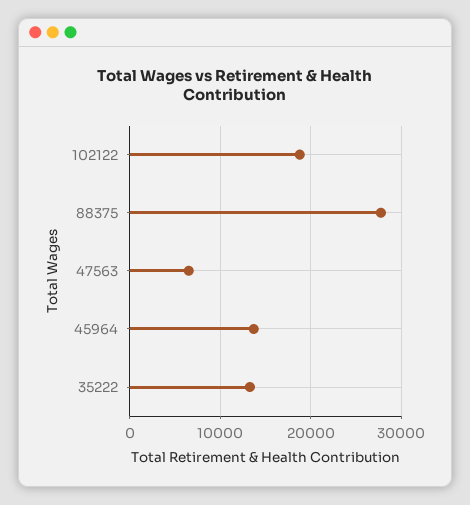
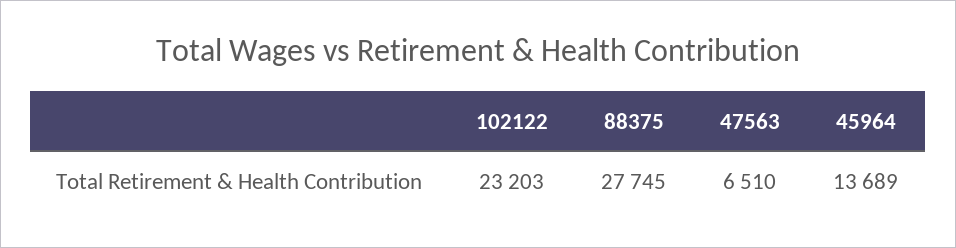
  {
-   "102122": 19000,
+   "102122": 23203,
    "88375": 27745,
    "47563": 6510,
-   "45964": 13689,
+   "45964": 13689
-   "35222": 13000
  }

